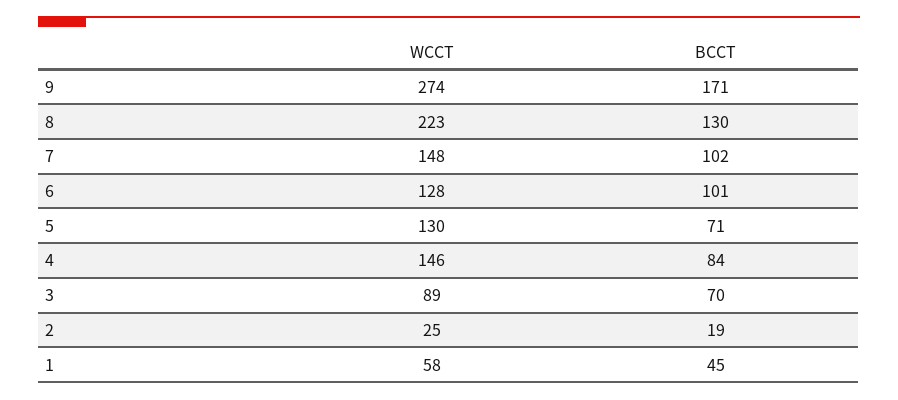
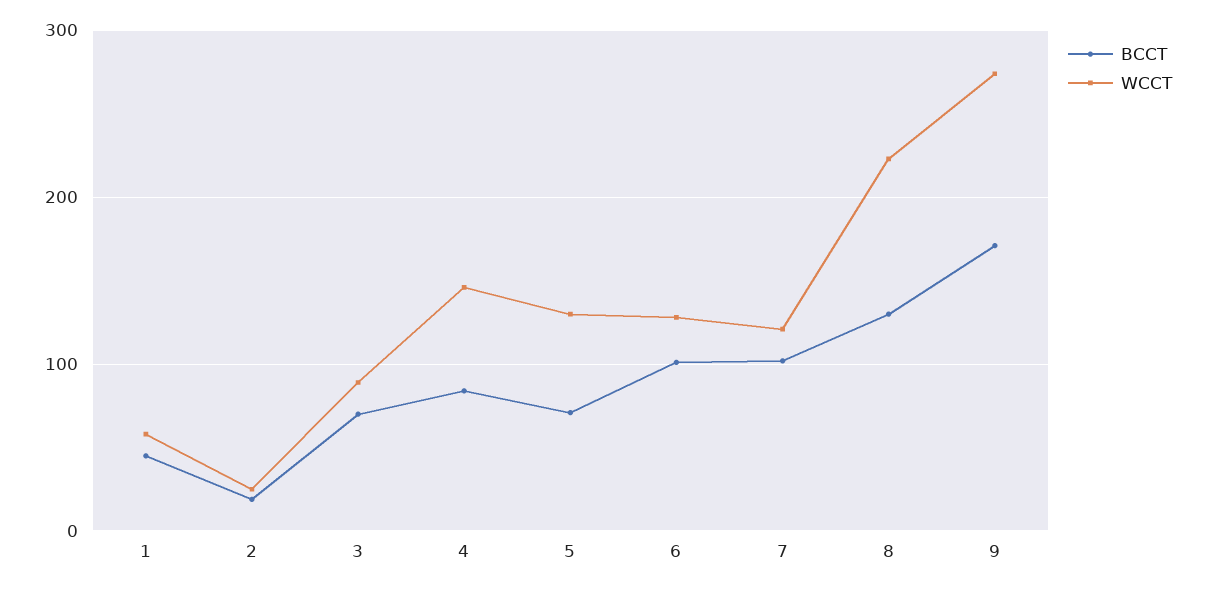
  {
    "WCCT": {
      "9": 274,
      "8": 223,
-     "7": 148,
+     "7": 120,
      "6": 128,
      "5": 130,
      "4": 146,
      "3": 89,
      "2": 25,
      "1": 58
    },
    "BCCT": {
      "9": 171,
      "8": 130,
      "7": 102,
      "6": 101,
      "5": 71,
      "4": 84,
      "3": 70,
      "2": 19,
      "1": 45
    }
  }

